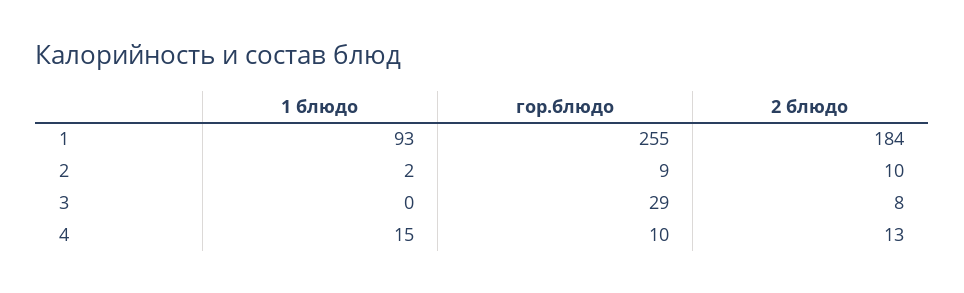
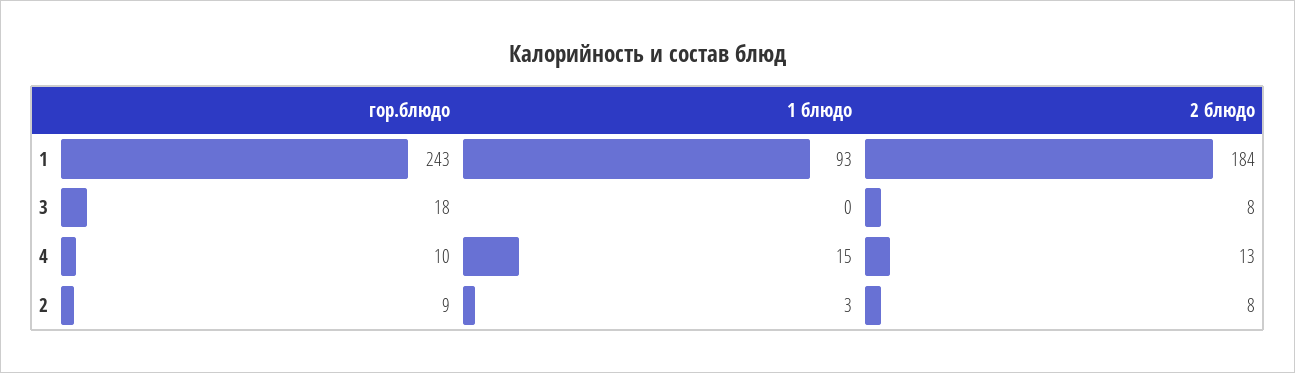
  {
    "1 блюдо": {
      "1": 93,
-     "2": 2,
+     "2": 3,
      "3": 0,
      "4": 15
    },
    "гор.блюдо": {
-     "1": 255,
+     "1": 243,
      "2": 9,
-     "3": 29,
+     "3": 18,
      "4": 10
    },
    "2 блюдо": {
      "1": 184,
-     "2": 10,
+     "2": 8,
      "3": 8,
      "4": 13
    }
  }

